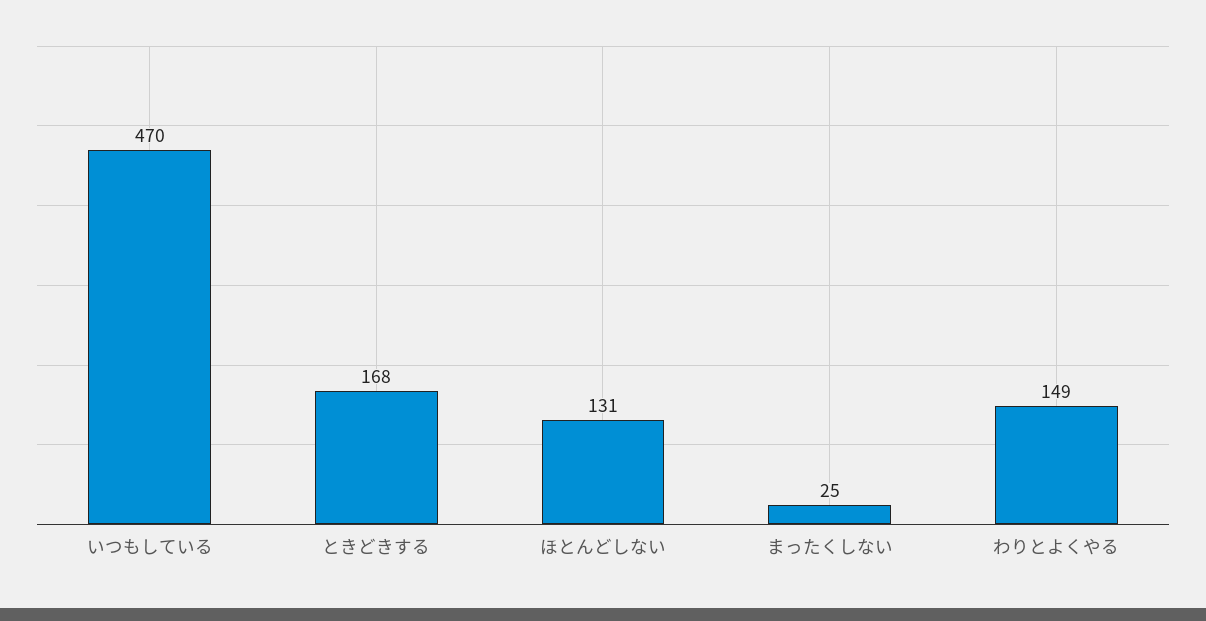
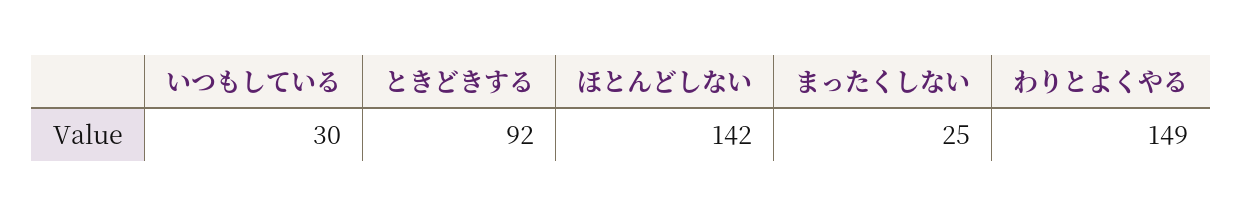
  {
-   "いつもしている": 470,
+   "いつもしている": 30,
-   "ときどきする": 168,
+   "ときどきする": 92,
-   "ほとんどしない": 131,
+   "ほとんどしない": 142,
    "まったくしない": 25,
    "わりとよくやる": 149
  }

